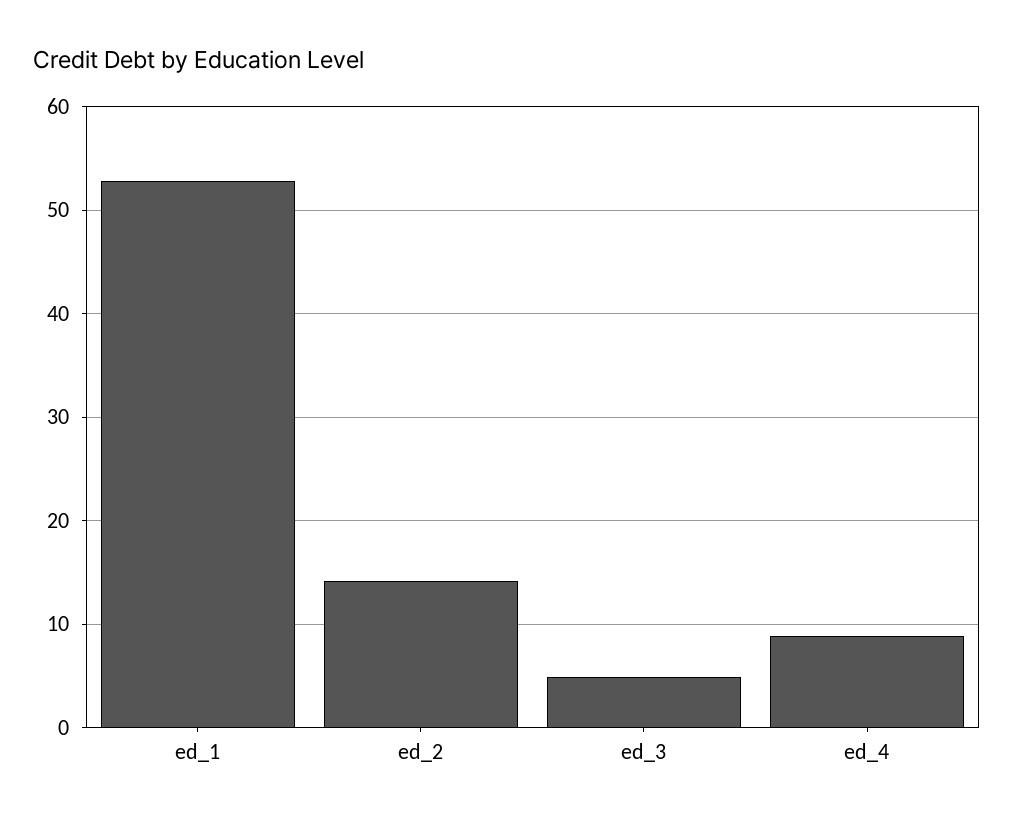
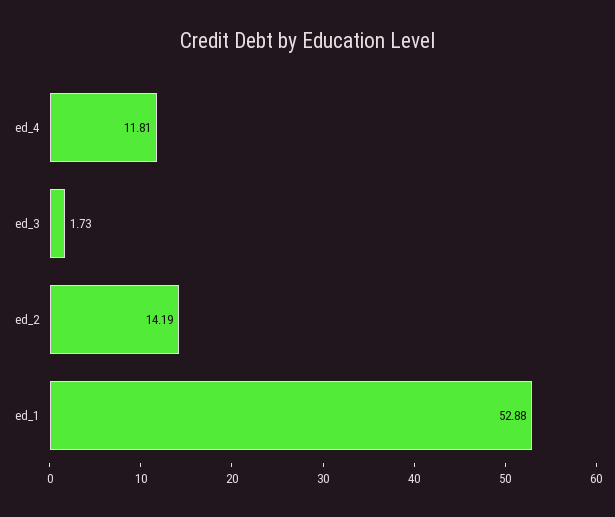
  {
    "ed_1": 52.88,
    "ed_2": 14.19,
-   "ed_3": 5,
+   "ed_3": 1.73,
-   "ed_4": 9
+   "ed_4": 11.81
  }

